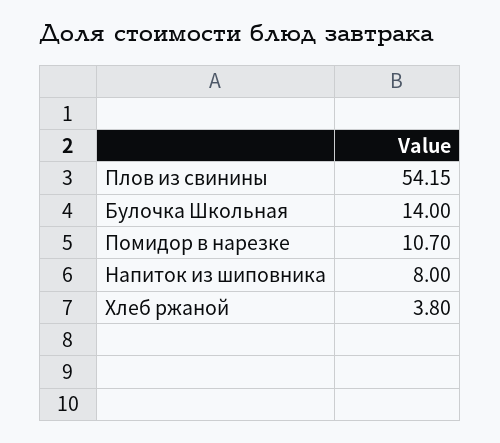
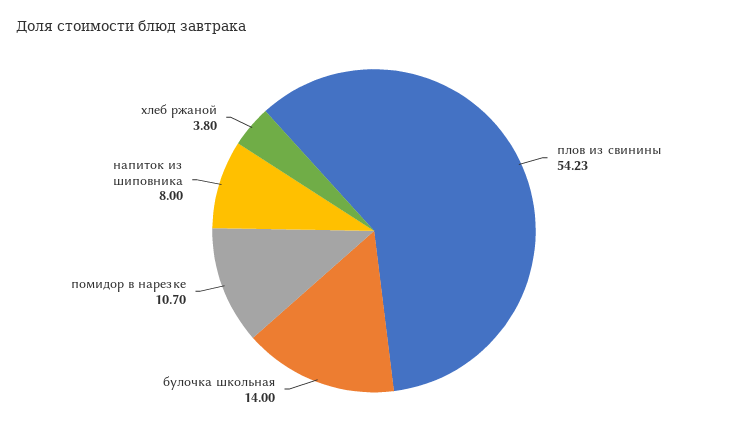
  {
-   "Плов из свинины": 54.15,
+   "Плов из свинины": 54.23,
    "Булочка Школьная": 14,
    "Помидор в нарезке": 10.7,
    "Напиток из шиповника": 8,
    "Хлеб ржаной": 3.8
  }

